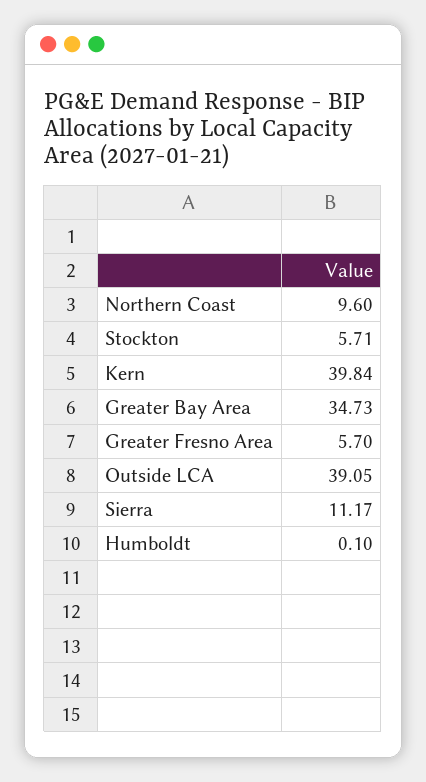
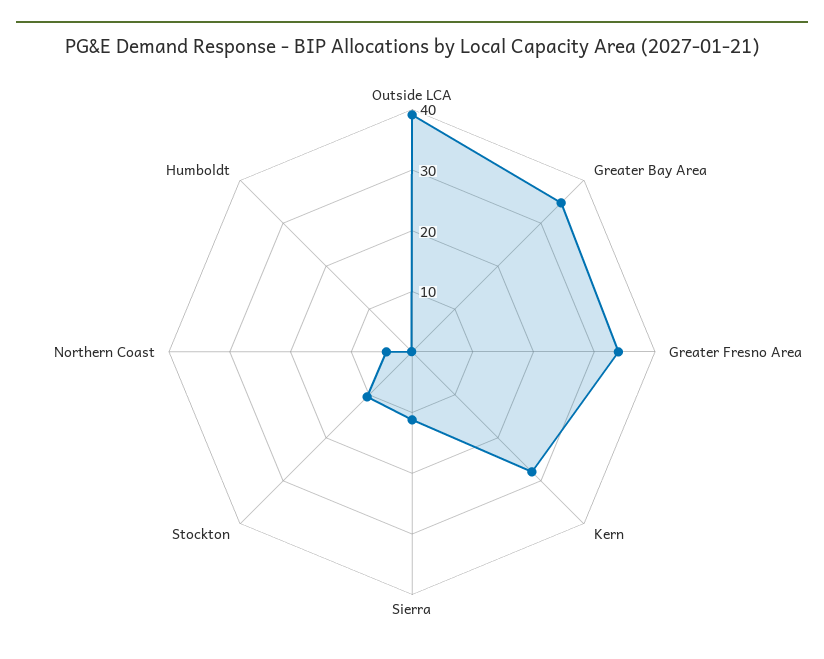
  {
-   "Northern Coast": 9.6,
+   "Northern Coast": 4,
-   "Stockton": 5.71,
+   "Stockton": 10,
-   "Kern": 39.84,
+   "Kern": 28,
    "Greater Bay Area": 34.73,
-   "Greater Fresno Area": 5.7,
+   "Greater Fresno Area": 34,
    "Outside LCA": 39.05,
    "Sierra": 11.17,
    "Humboldt": 0.1
  }

